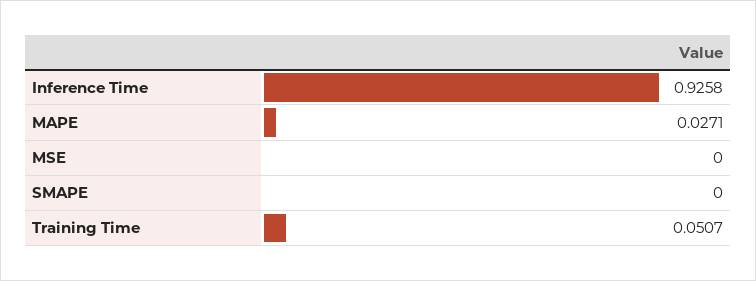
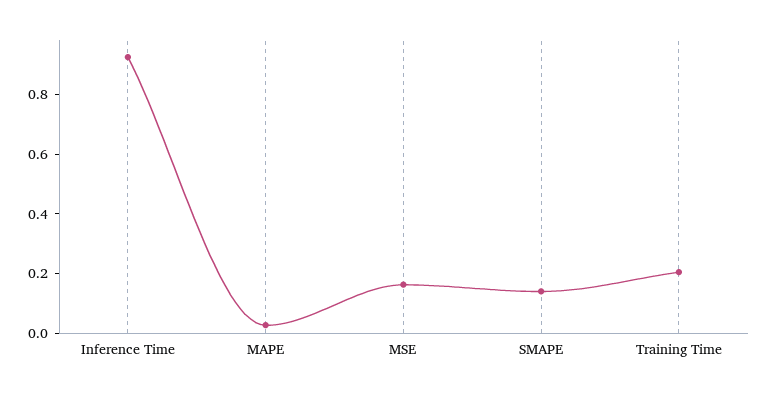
  {
    "Inference Time": 0.9258,
    "MAPE": 0.0271,
-   "MSE": 0,
+   "MSE": 0.15,
-   "SMAPE": 0,
+   "SMAPE": 0.15,
-   "Training Time": 0.0507
+   "Training Time": 0.2
  }

